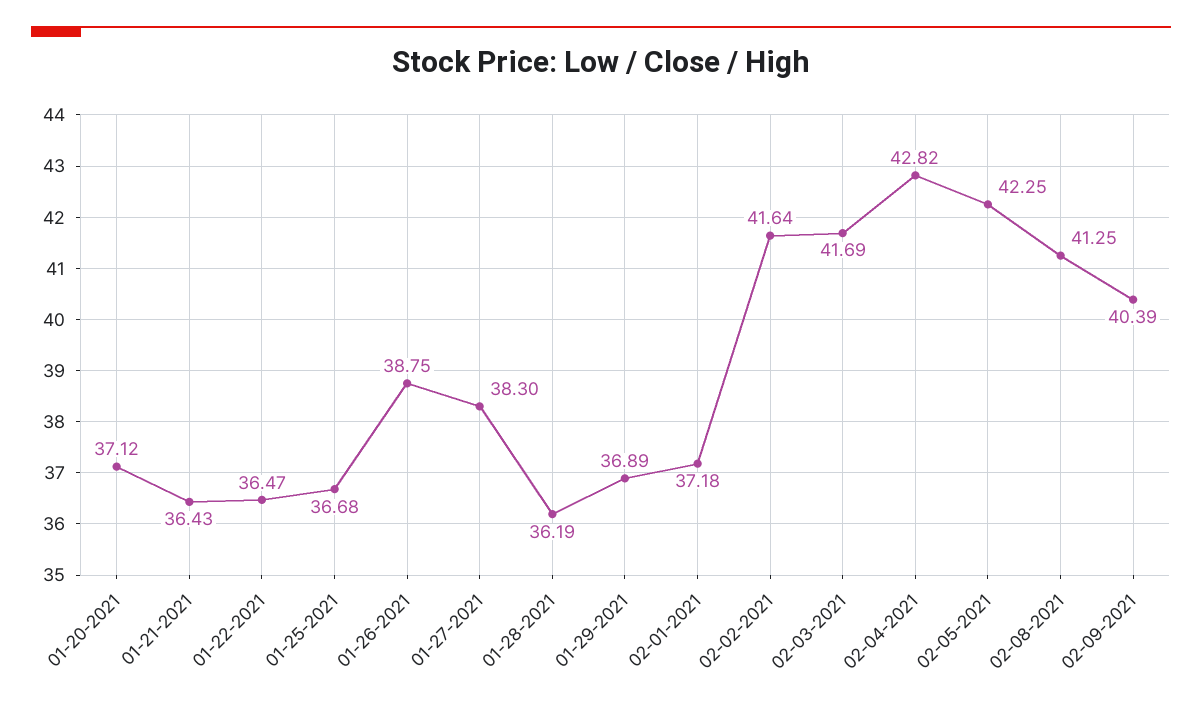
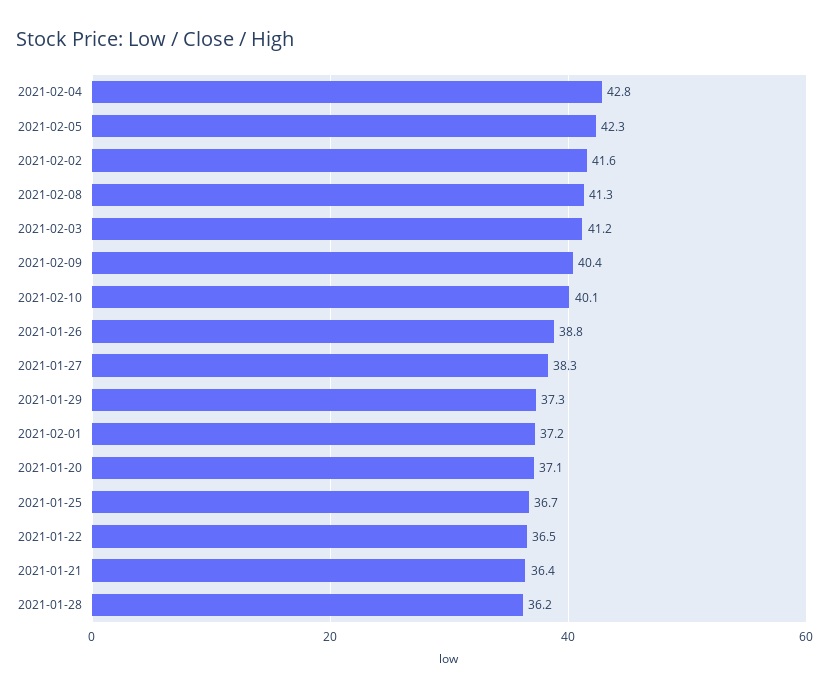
  {
    "01-20-2021": 37.12,
    "01-21-2021": 36.43,
    "01-22-2021": 36.47,
    "01-25-2021": 36.68,
    "01-26-2021": 38.75,
    "01-27-2021": 38.3,
    "01-28-2021": 36.19,
-   "01-29-2021": 36.89,
+   "01-29-2021": 37.3,
    "02-01-2021": 37.18,
    "02-02-2021": 41.64,
-   "02-03-2021": 41.69,
+   "02-03-2021": 41.2,
    "02-04-2021": 42.82,
    "02-05-2021": 42.25,
    "02-08-2021": 41.25,
-   "02-09-2021": 40.39
+   "02-09-2021": 40.39,
+   "2021-02-10": 40.1
  }

